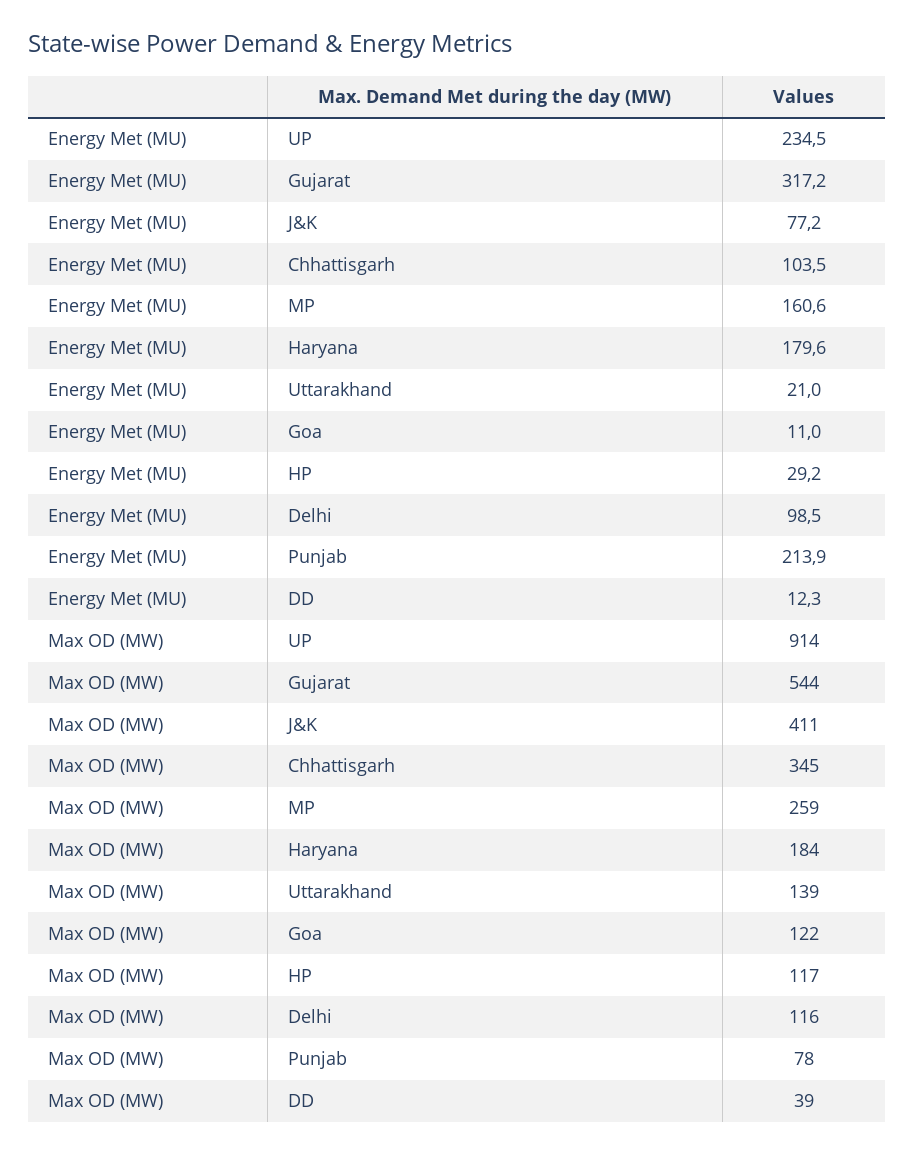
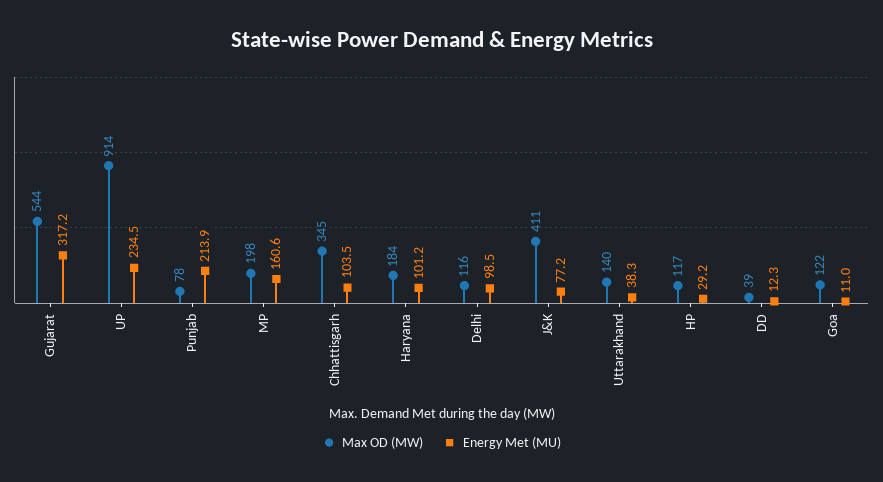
  {
    "Energy Met (MU)": {
      "UP": 234.5,
      "Gujarat": 317.2,
      "J&K": 77.2,
      "Chhattisgarh": 103.5,
      "MP": 160.6,
-     "Haryana": 179.6,
+     "Haryana": 101.2,
-     "Uttarakhand": 21,
+     "Uttarakhand": 38.3,
      "Goa": 11,
      "HP": 29.2,
      "Delhi": 98.5,
      "Punjab": 213.9,
      "DD": 12.3
    },
    "Max OD (MW)": {
      "UP": 914,
      "Gujarat": 544,
      "J&K": 411,
      "Chhattisgarh": 345,
-     "MP": 259,
+     "MP": 198,
      "Haryana": 184,
-     "Uttarakhand": 139,
+     "Uttarakhand": 140,
      "Goa": 122,
      "HP": 117,
      "Delhi": 116,
      "Punjab": 78,
      "DD": 39
    }
  }

